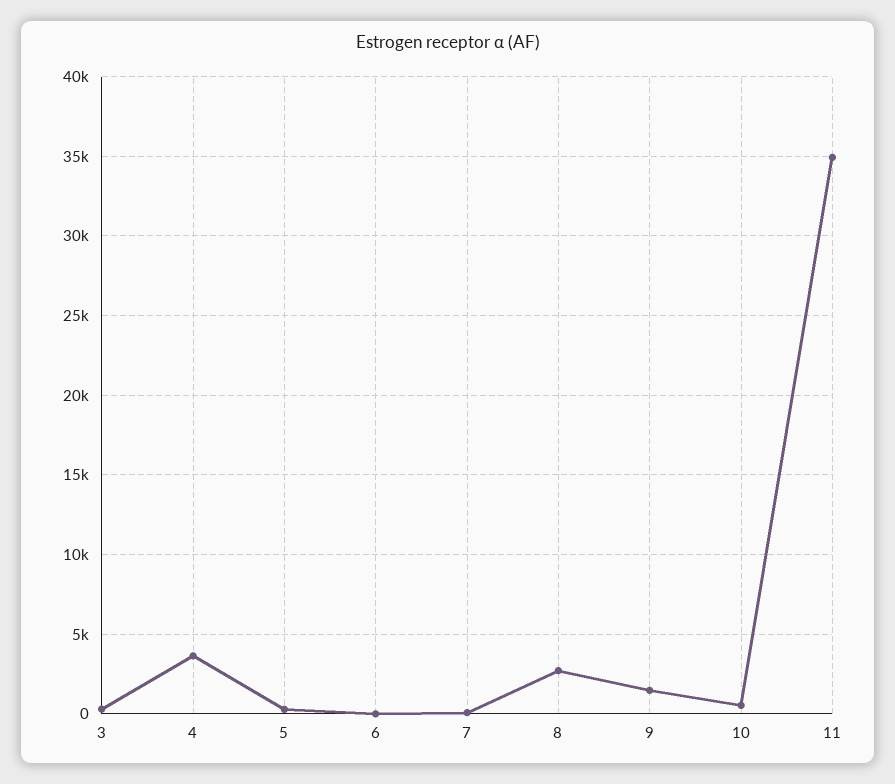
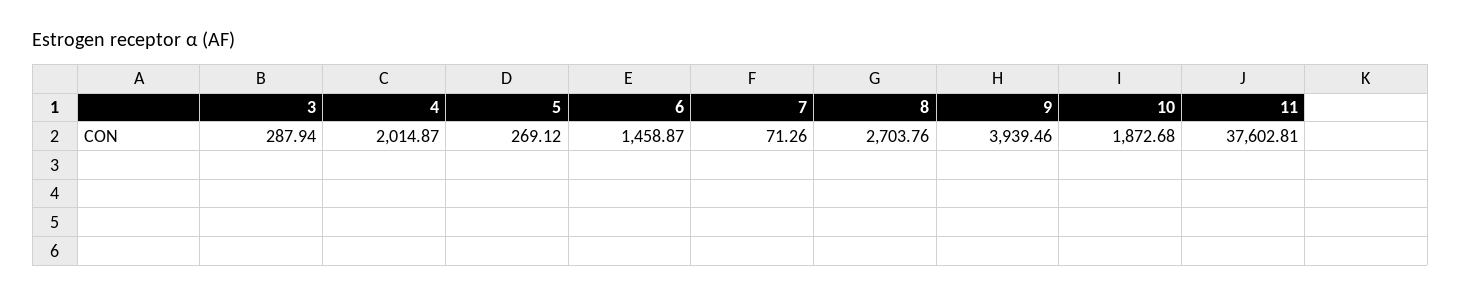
  {
    "3": 287.94,
-   "4": 3500,
+   "4": 2014.87,
    "5": 269.12,
-   "6": 0,
+   "6": 1458.87,
    "7": 71.26,
    "8": 2703.76,
-   "9": 1500,
+   "9": 3939.46,
-   "10": 500,
+   "10": 1872.68,
-   "11": 35000
+   "11": 37602.81
  }

